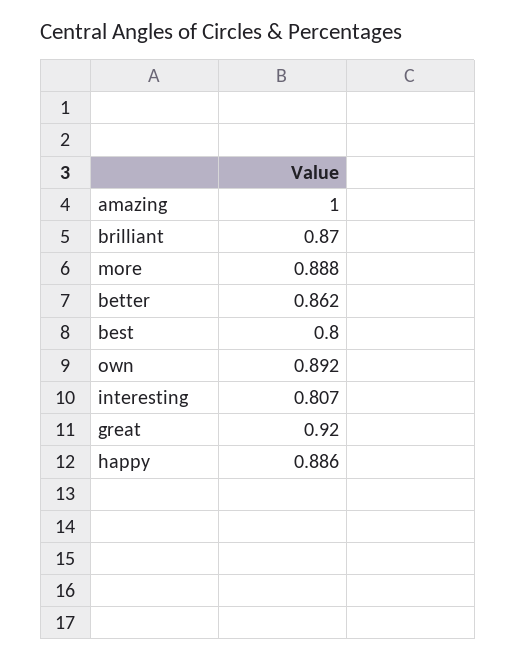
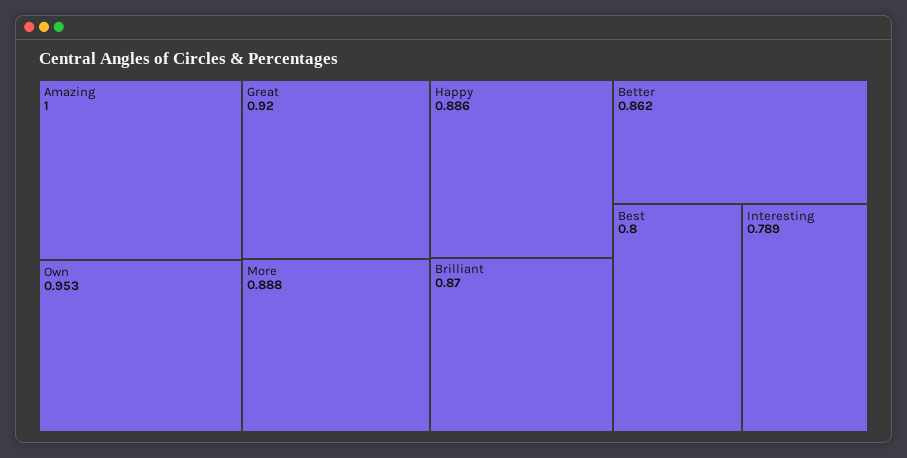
  {
    "amazing": 1,
    "brilliant": 0.87,
    "more": 0.888,
    "better": 0.862,
    "best": 0.8,
-   "own": 0.892,
+   "own": 0.953,
-   "interesting": 0.807,
+   "interesting": 0.789,
    "great": 0.92,
    "happy": 0.886
  }

